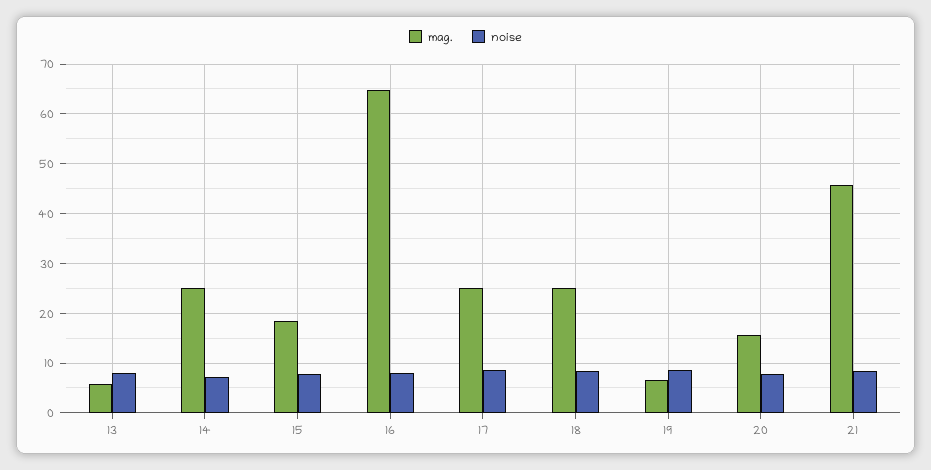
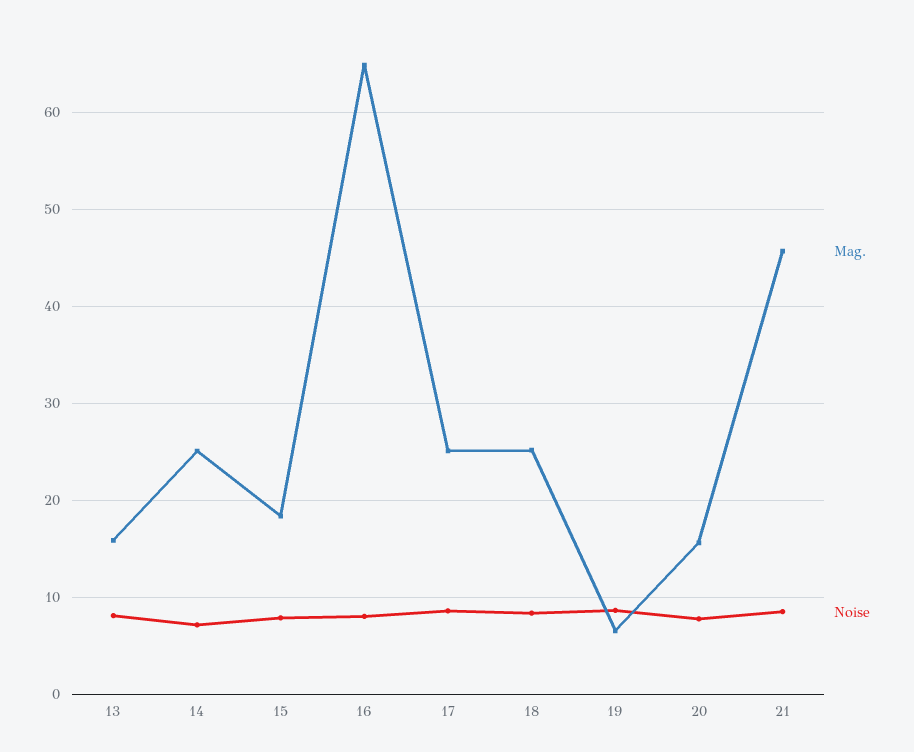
  {
    "mag.": {
-     "13": 6,
+     "13": 16,
      "14": 25,
      "15": 18,
      "16": 65,
      "17": 25,
      "18": 25,
      "19": 7,
      "20": 16,
      "21": 46
    },
    "noise": {
      "13": 8,
      "14": 7,
      "15": 8,
      "16": 8,
      "17": 9,
      "18": 8,
      "19": 9,
      "20": 8,
      "21": 8
    }
  }

